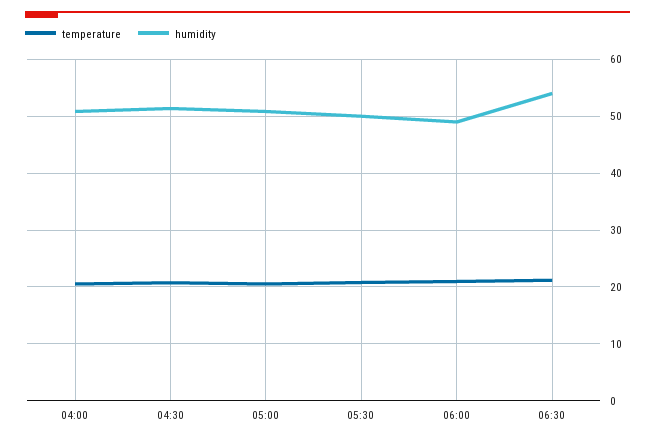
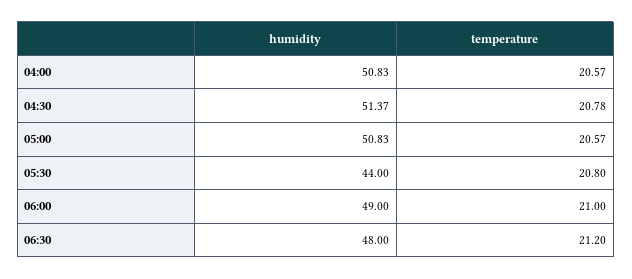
  {
    "temperature": {
      "04:00": 20.57,
      "04:30": 20.78,
      "05:00": 20.57,
      "05:30": 20.8,
      "06:00": 21,
      "06:30": 21.2
    },
    "humidity": {
      "04:00": 50.83,
      "04:30": 51.37,
      "05:00": 50.83,
-     "05:30": 50,
+     "05:30": 44,
      "06:00": 49,
-     "06:30": 54
+     "06:30": 48
    }
  }

